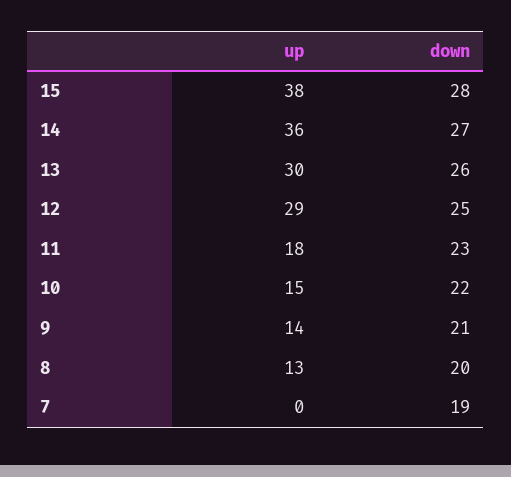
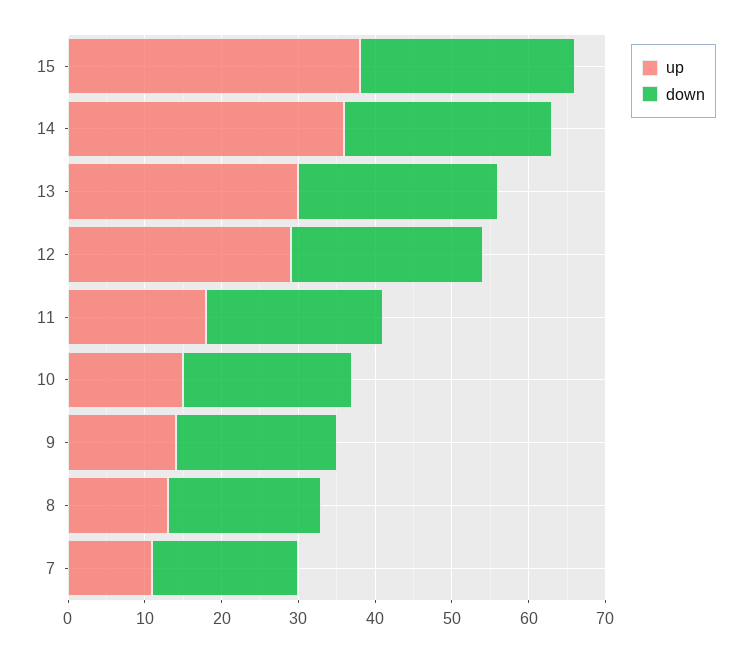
  {
    "up": {
      "15": 38,
      "14": 36,
      "13": 30,
      "12": 29,
      "11": 18,
      "10": 15,
      "9": 14,
      "8": 13,
-     "7": 0
+     "7": 10
    },
    "down": {
      "15": 28,
      "14": 27,
      "13": 26,
      "12": 25,
      "11": 23,
      "10": 22,
      "9": 21,
      "8": 20,
      "7": 19
    }
  }

